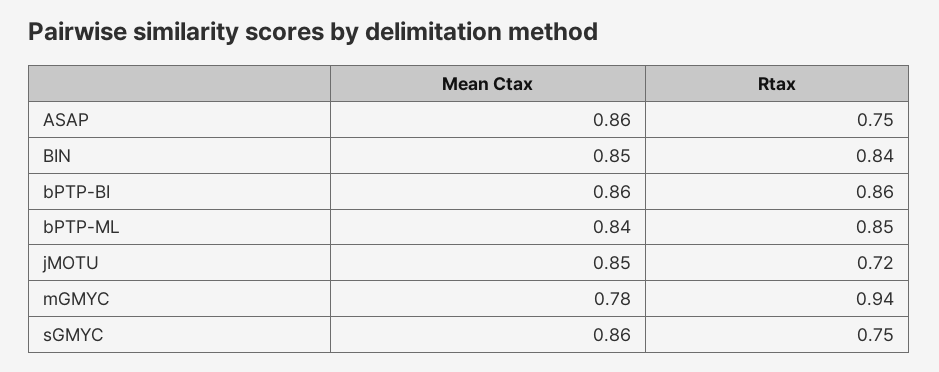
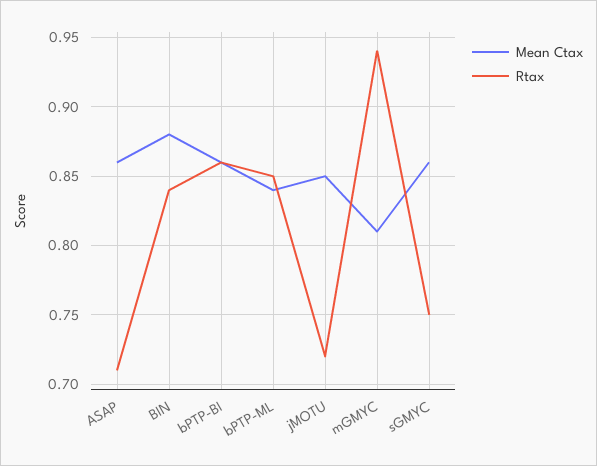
  {
    "Mean Ctax": {
      "ASAP": 0.86,
-     "BIN": 0.85,
+     "BIN": 0.88,
      "bPTP-BI": 0.86,
      "bPTP-ML": 0.84,
      "jMOTU": 0.85,
-     "mGMYC": 0.78,
+     "mGMYC": 0.81,
      "sGMYC": 0.86
    },
    "Rtax": {
-     "ASAP": 0.75,
+     "ASAP": 0.71,
      "BIN": 0.84,
      "bPTP-BI": 0.86,
      "bPTP-ML": 0.85,
      "jMOTU": 0.72,
      "mGMYC": 0.94,
      "sGMYC": 0.75
    }
  }

